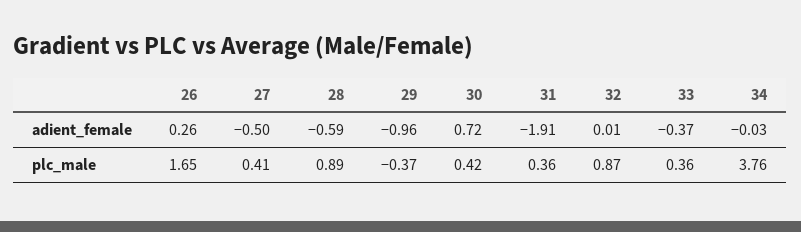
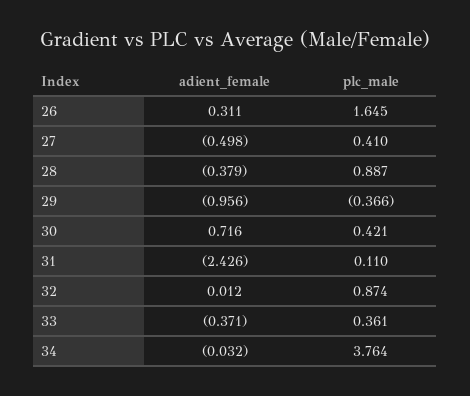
  {
    "26": {
-     "adient_female": 0.26,
+     "adient_female": 0.311,
      "plc_male": 1.645
    },
    "27": {
      "adient_female": -0.498,
      "plc_male": 0.41
    },
    "28": {
-     "adient_female": -0.59,
+     "adient_female": -0.379,
      "plc_male": 0.887
    },
    "29": {
      "adient_female": -0.956,
      "plc_male": -0.366
    },
    "30": {
      "adient_female": 0.716,
      "plc_male": 0.421
    },
    "31": {
-     "adient_female": -1.91,
+     "adient_female": -2.426,
-     "plc_male": 0.36
+     "plc_male": 0.11
    },
    "32": {
      "adient_female": 0.012,
      "plc_male": 0.874
    },
    "33": {
      "adient_female": -0.371,
      "plc_male": 0.361
    },
    "34": {
      "adient_female": -0.032,
      "plc_male": 3.764
    }
  }

